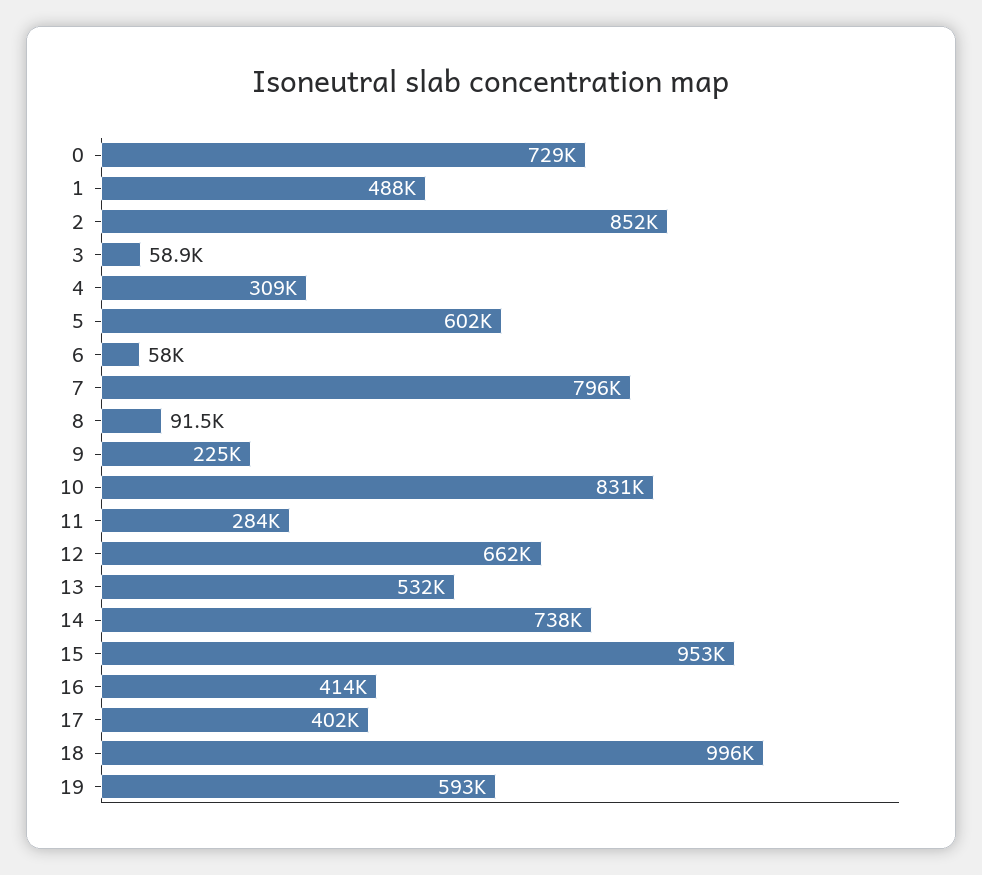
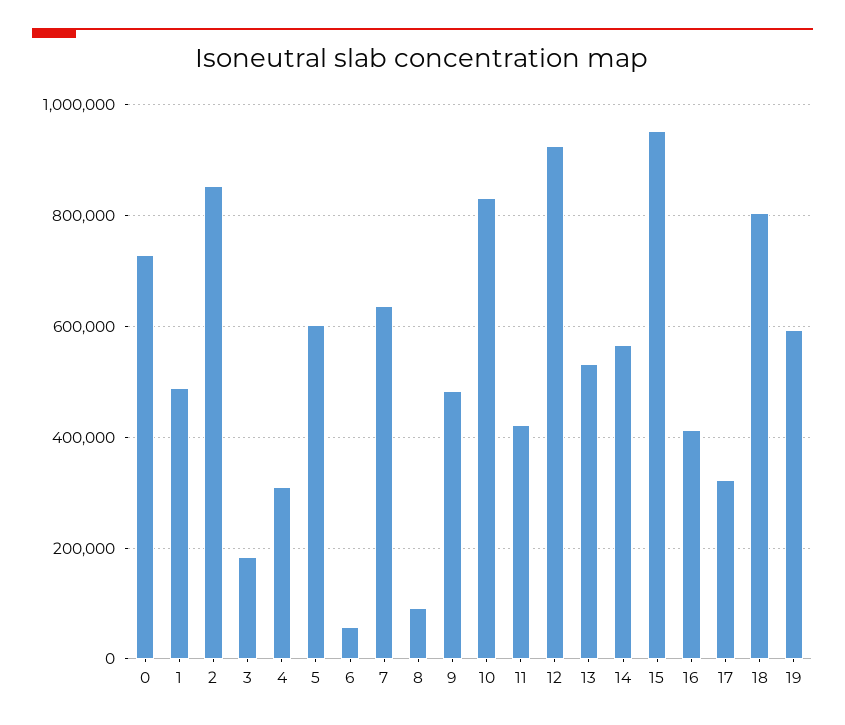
  {
    "0": 729000,
    "1": 488000,
    "2": 852000,
-   "3": 58900,
+   "3": 180000,
    "4": 309000,
    "5": 602000,
    "6": 58000,
-   "7": 796000,
+   "7": 640000,
    "8": 91500,
-   "9": 225000,
+   "9": 480000,
    "10": 831000,
-   "11": 284000,
+   "11": 420000,
-   "12": 662000,
+   "12": 920000,
    "13": 532000,
-   "14": 738000,
+   "14": 560000,
    "15": 953000,
    "16": 414000,
-   "17": 402000,
+   "17": 320000,
-   "18": 996000,
+   "18": 800000,
    "19": 593000
  }

